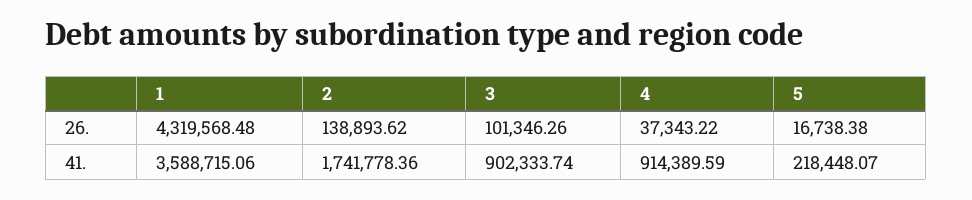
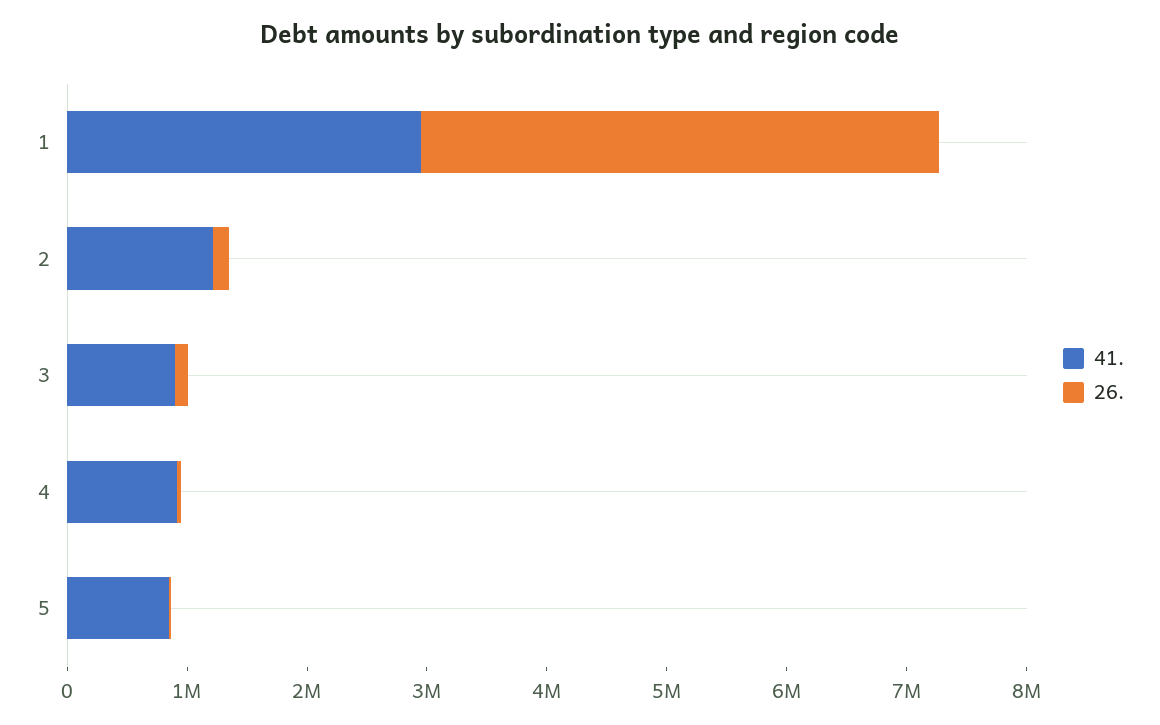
  {
    "26.": {
      "1": 4319568.48,
      "2": 138893.62,
      "3": 101346.26,
      "4": 37343.22,
      "5": 16738.38
    },
    "41.": {
-     "1": 3588715.06,
+     "1": 3000000,
-     "2": 1741778.36,
+     "2": 1200000,
      "3": 902333.74,
      "4": 914389.59,
-     "5": 218448.07
+     "5": 800000
    }
  }

